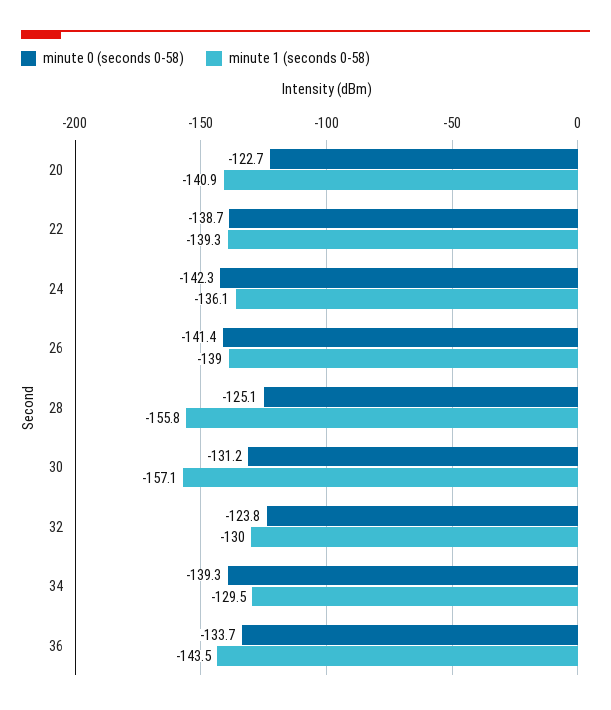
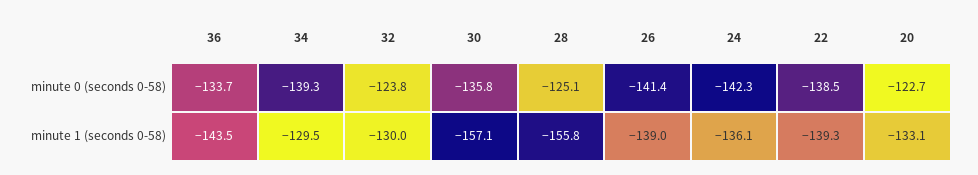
  {
    "minute 0 (seconds 0-58)": {
      "20": -122.7,
-     "22": -138.7,
+     "22": -138.5,
      "24": -142.3,
      "26": -141.4,
      "28": -125.1,
-     "30": -131.2,
+     "30": -135.8,
      "32": -123.8,
      "34": -139.3,
      "36": -133.7
    },
    "minute 1 (seconds 0-58)": {
-     "20": -140.9,
+     "20": -133.1,
      "22": -139.3,
      "24": -136.1,
      "26": -139,
      "28": -155.8,
      "30": -157.1,
      "32": -130,
      "34": -129.5,
      "36": -143.5
    }
  }

